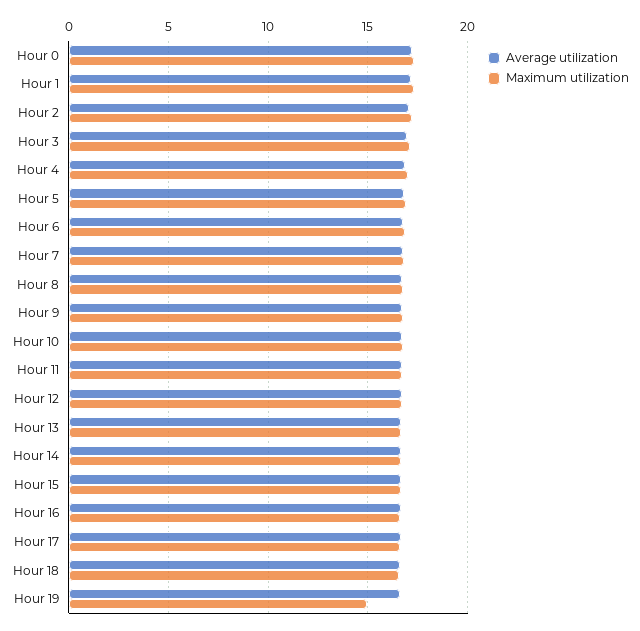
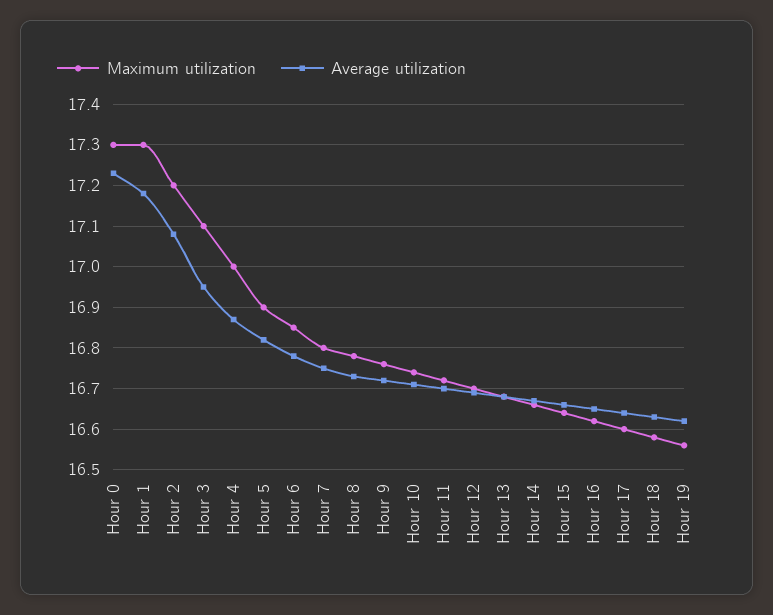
  {
    "Average utilization": {
      "Hour 0": 17.25,
      "Hour 1": 17.2,
      "Hour 2": 17.1,
      "Hour 3": 16.95,
      "Hour 4": 16.85,
      "Hour 5": 16.8,
      "Hour 6": 16.8,
      "Hour 7": 16.75,
      "Hour 8": 16.75,
      "Hour 9": 16.7,
      "Hour 10": 16.7,
      "Hour 11": 16.7,
      "Hour 12": 16.7,
      "Hour 13": 16.7,
      "Hour 14": 16.65,
      "Hour 15": 16.65,
      "Hour 16": 16.65,
      "Hour 17": 16.65,
      "Hour 18": 16.65,
      "Hour 19": 16.6
    },
    "Maximum utilization": {
      "Hour 0": 17.3,
      "Hour 1": 17.3,
      "Hour 2": 17.2,
      "Hour 3": 17.1,
      "Hour 4": 17,
      "Hour 5": 16.9,
      "Hour 6": 16.85,
      "Hour 7": 16.8,
      "Hour 8": 16.8,
      "Hour 9": 16.75,
      "Hour 10": 16.75,
      "Hour 11": 16.7,
      "Hour 12": 16.7,
      "Hour 13": 16.7,
      "Hour 14": 16.65,
      "Hour 15": 16.65,
      "Hour 16": 16.6,
      "Hour 17": 16.6,
      "Hour 18": 16.6,
-     "Hour 19": 15
+     "Hour 19": 16.55
    }
  }

